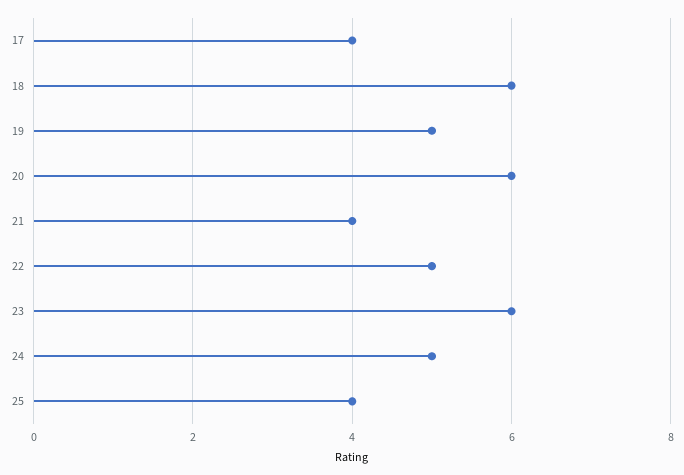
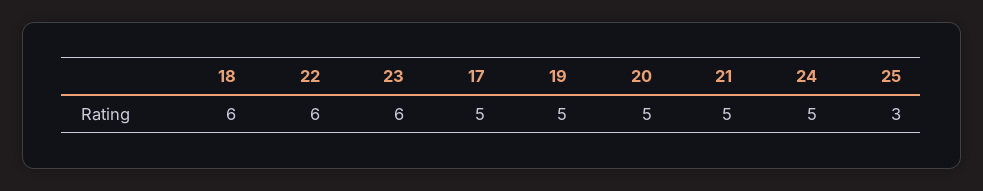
  {
-   "17": 4,
+   "17": 5,
    "18": 6,
    "19": 5,
-   "20": 6,
+   "20": 5,
-   "21": 4,
+   "21": 5,
-   "22": 5,
+   "22": 6,
    "23": 6,
    "24": 5,
-   "25": 4
+   "25": 3
  }

